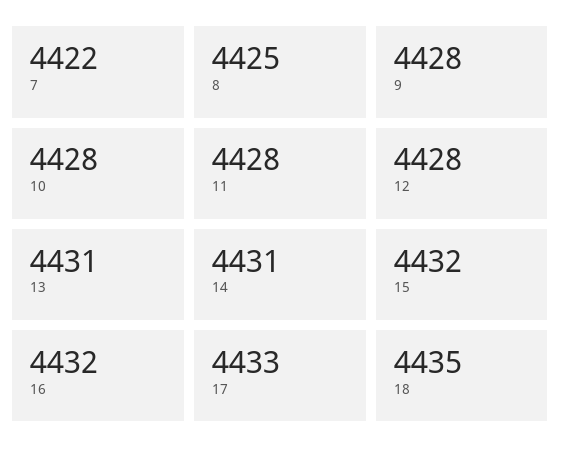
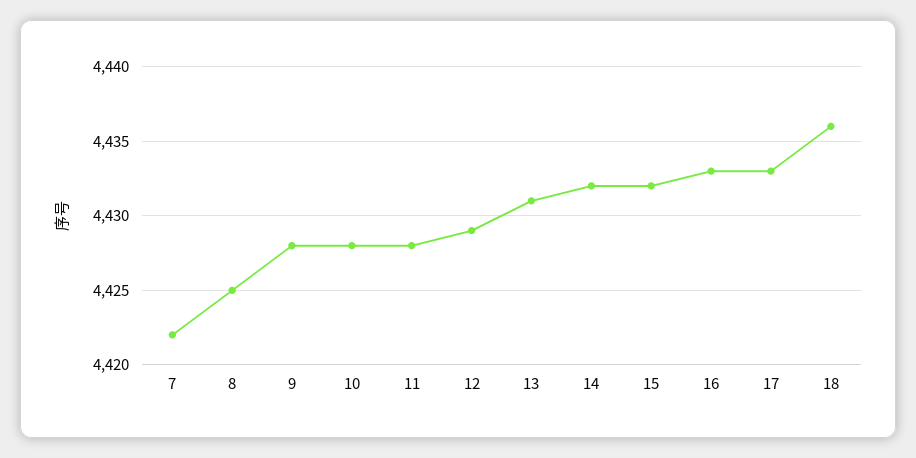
  {
    "7": 4422,
    "8": 4425,
    "9": 4428,
    "10": 4428,
    "11": 4428,
-   "12": 4428,
+   "12": 4429,
    "13": 4431,
-   "14": 4431,
+   "14": 4432,
    "15": 4432,
-   "16": 4432,
+   "16": 4433,
    "17": 4433,
-   "18": 4435
+   "18": 4436
  }

